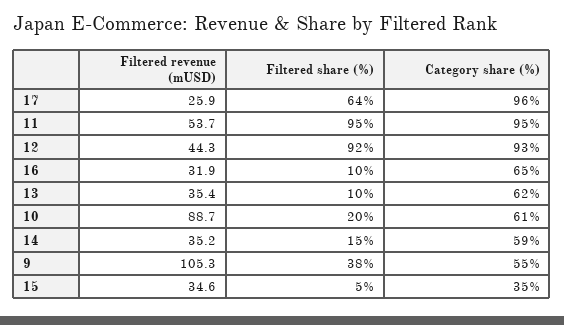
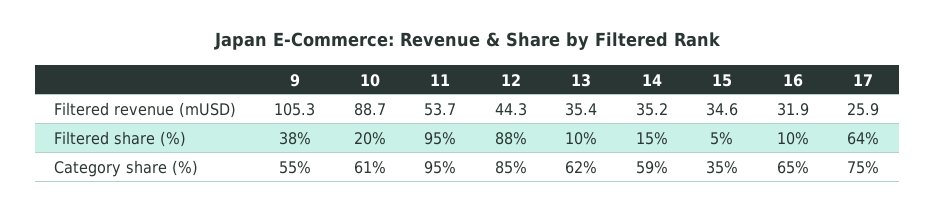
  {
    "Filtered revenue (mUSD)": {
      "17": 25.9,
      "11": 53.7,
      "12": 44.3,
      "16": 31.9,
      "13": 35.4,
      "10": 88.7,
      "14": 35.2,
      "9": 105.3,
      "15": 34.6
    },
    "Filtered share (%)": {
      "17": 64,
      "11": 95,
-     "12": 92,
+     "12": 88,
      "16": 10,
      "13": 10,
      "10": 20,
      "14": 15,
      "9": 38,
      "15": 5
    },
    "Category share (%)": {
-     "17": 96,
+     "17": 75,
      "11": 95,
-     "12": 93,
+     "12": 85,
      "16": 65,
      "13": 62,
      "10": 61,
      "14": 59,
      "9": 55,
      "15": 35
    }
  }

